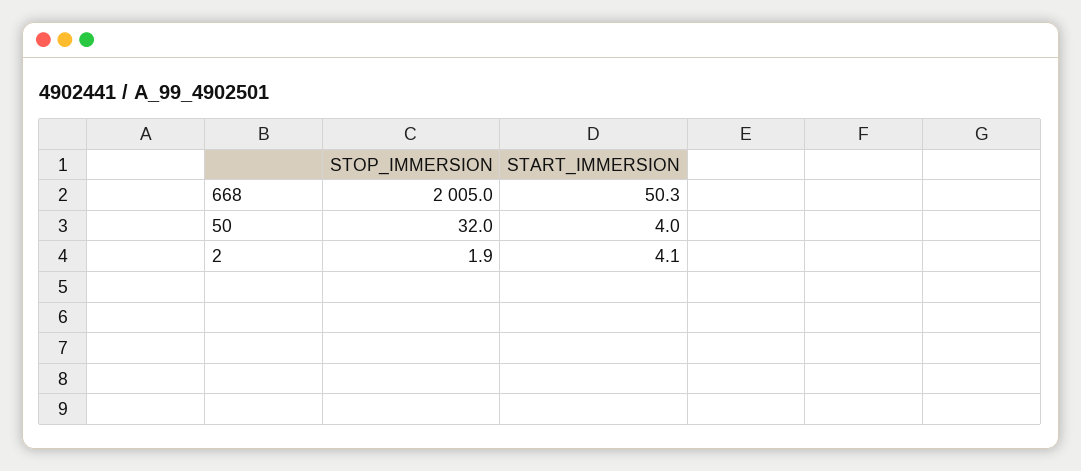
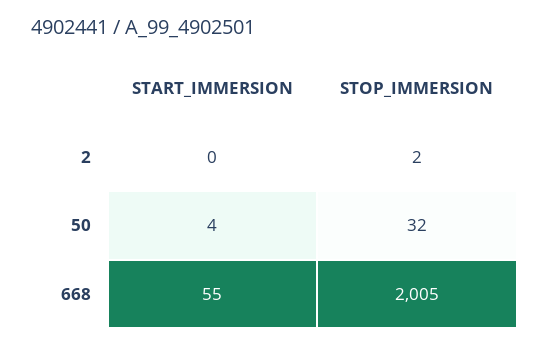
  {
    "STOP_IMMERSION": {
      "668": 2005,
      "50": 32,
      "2": 1.9
    },
    "START_IMMERSION": {
-     "668": 50.3,
+     "668": 55,
      "50": 4,
-     "2": 4.1
+     "2": 0
    }
  }

